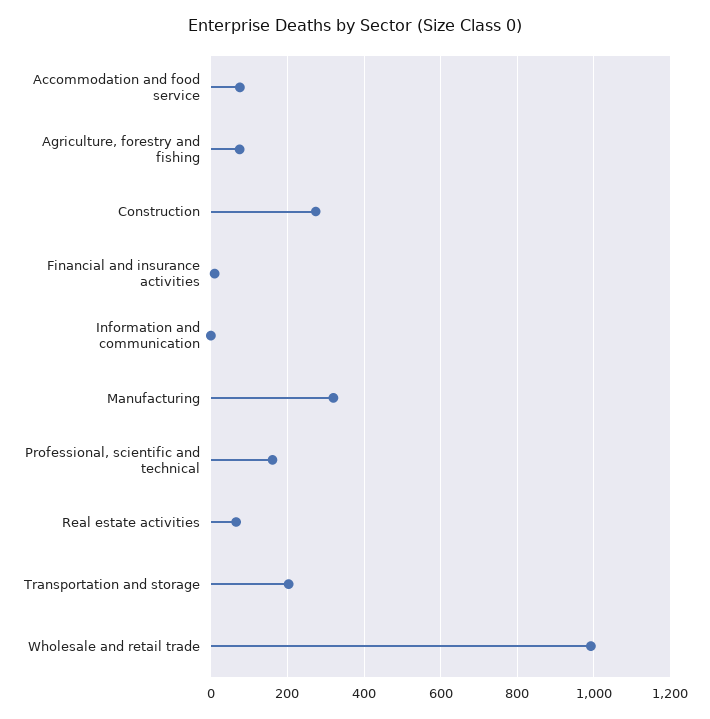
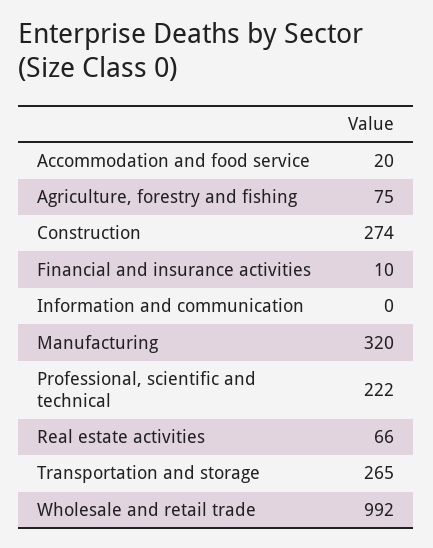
  {
-   "Accommodation and food service": 80,
+   "Accommodation and food service": 20,
    "Agriculture, forestry and fishing": 75,
    "Construction": 274,
    "Financial and insurance activities": 10,
    "Information and communication": 0,
    "Manufacturing": 320,
-   "Professional, scientific and technical": 160,
+   "Professional, scientific and technical": 222,
    "Real estate activities": 66,
-   "Transportation and storage": 200,
+   "Transportation and storage": 265,
    "Wholesale and retail trade": 992
  }

